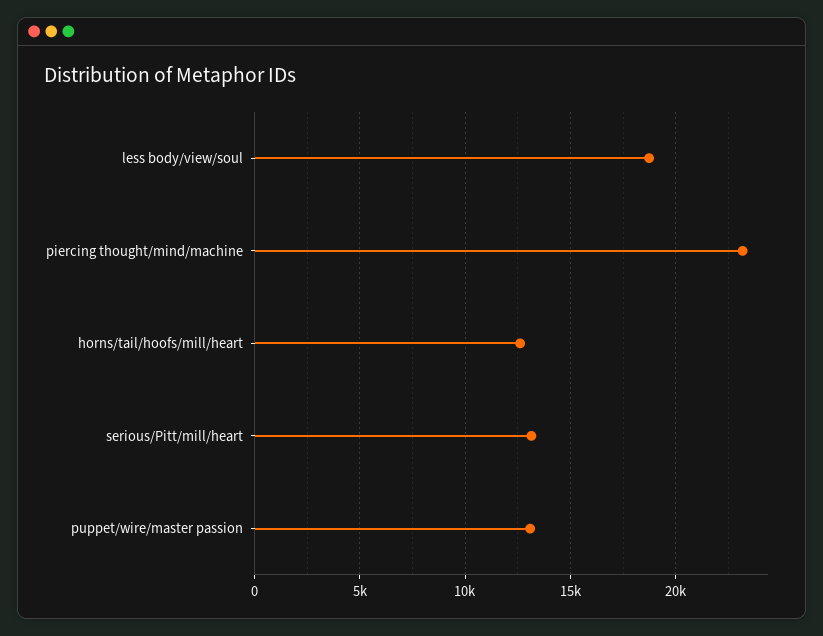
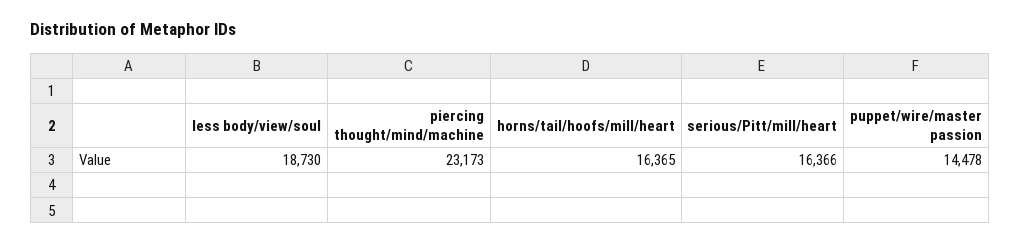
  {
    "less body/view/soul": 18730,
    "piercing thought/mind/machine": 23173,
-   "horns/tail/hoofs/mill/heart": 12500,
+   "horns/tail/hoofs/mill/heart": 16365,
-   "serious/Pitt/mill/heart": 13000,
+   "serious/Pitt/mill/heart": 16366,
-   "puppet/wire/master passion": 13000
+   "puppet/wire/master passion": 14478
  }

